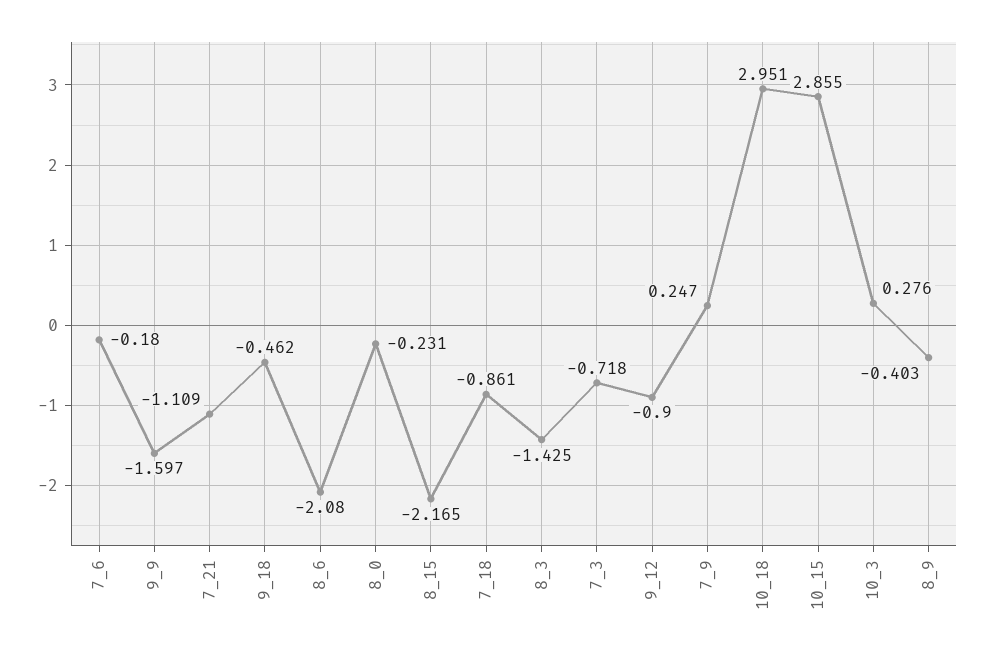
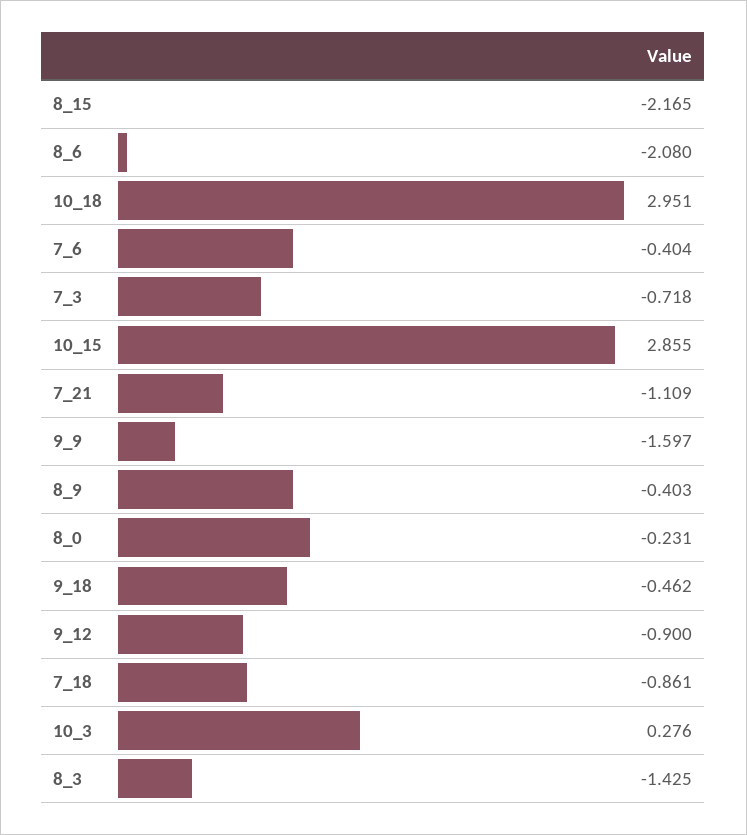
  {
-   "7_6": -0.18,
+   "7_6": -0.404,
    "9_9": -1.597,
    "7_21": -1.109,
    "9_18": -0.462,
    "8_6": -2.08,
    "8_0": -0.231,
    "8_15": -2.165,
    "7_18": -0.861,
    "8_3": -1.425,
    "7_3": -0.718,
    "9_12": -0.9,
-   "7_9": 0.247,
    "10_18": 2.951,
    "10_15": 2.855,
    "10_3": 0.276,
    "8_9": -0.403
  }

